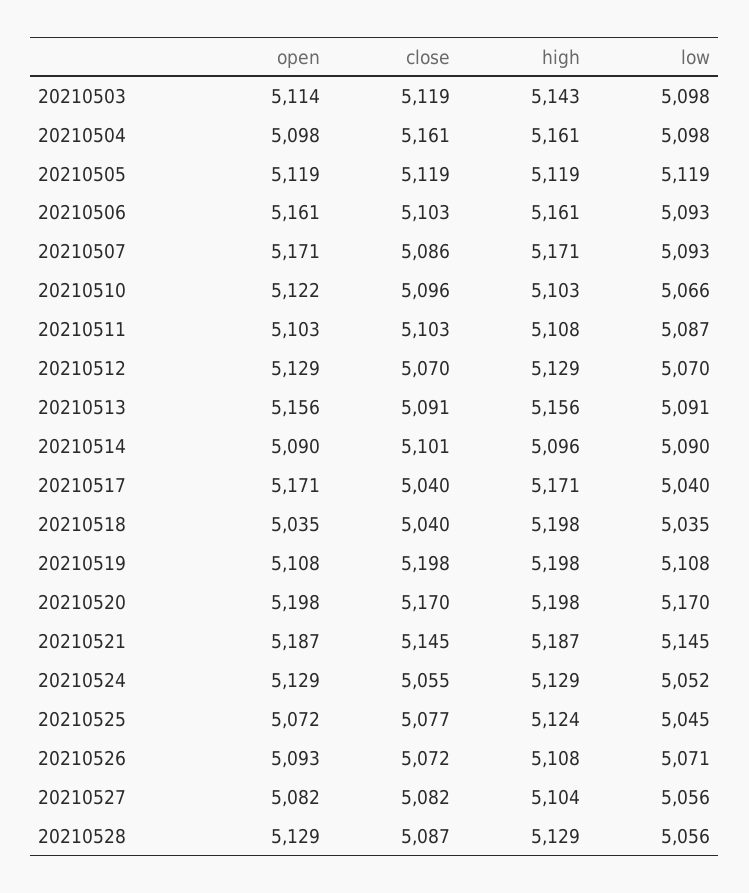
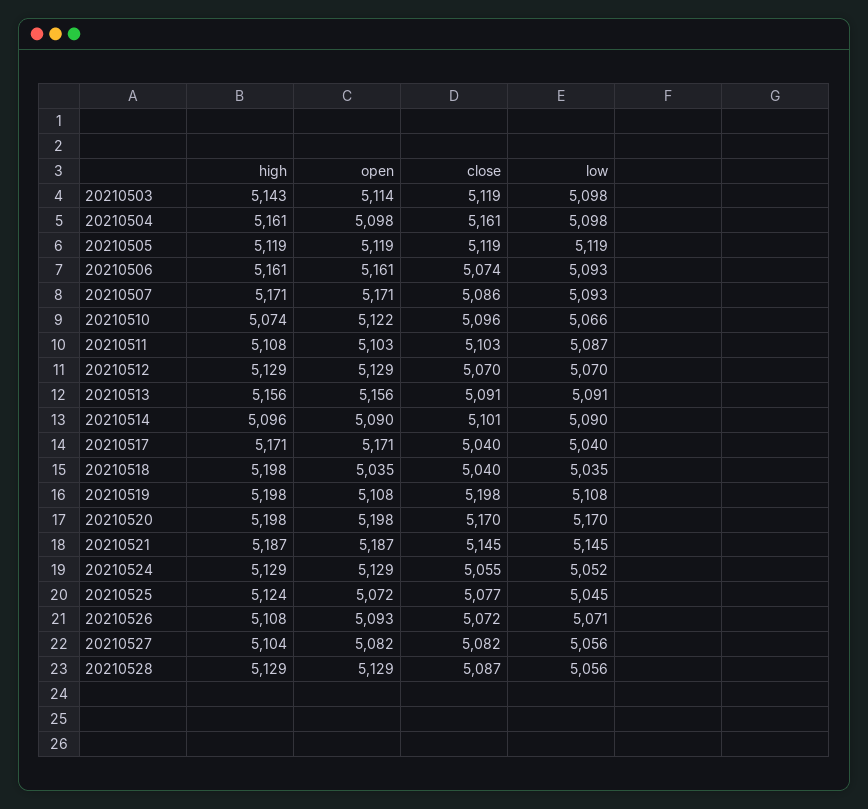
  {
    "open": {
      "20210503": 5114,
      "20210504": 5098,
      "20210505": 5119,
      "20210506": 5161,
      "20210507": 5171,
      "20210510": 5122,
      "20210511": 5103,
      "20210512": 5129,
      "20210513": 5156,
      "20210514": 5090,
      "20210517": 5171,
      "20210518": 5035,
      "20210519": 5108,
      "20210520": 5198,
      "20210521": 5187,
      "20210524": 5129,
      "20210525": 5072,
      "20210526": 5093,
      "20210527": 5082,
      "20210528": 5129
    },
    "close": {
      "20210503": 5119,
      "20210504": 5161,
      "20210505": 5119,
-     "20210506": 5103,
+     "20210506": 5074,
      "20210507": 5086,
      "20210510": 5096,
      "20210511": 5103,
      "20210512": 5070,
      "20210513": 5091,
      "20210514": 5101,
      "20210517": 5040,
      "20210518": 5040,
      "20210519": 5198,
      "20210520": 5170,
      "20210521": 5145,
      "20210524": 5055,
      "20210525": 5077,
      "20210526": 5072,
      "20210527": 5082,
      "20210528": 5087
    },
    "high": {
      "20210503": 5143,
      "20210504": 5161,
      "20210505": 5119,
      "20210506": 5161,
      "20210507": 5171,
-     "20210510": 5103,
+     "20210510": 5074,
      "20210511": 5108,
      "20210512": 5129,
      "20210513": 5156,
      "20210514": 5096,
      "20210517": 5171,
      "20210518": 5198,
      "20210519": 5198,
      "20210520": 5198,
      "20210521": 5187,
      "20210524": 5129,
      "20210525": 5124,
      "20210526": 5108,
      "20210527": 5104,
      "20210528": 5129
    },
    "low": {
      "20210503": 5098,
      "20210504": 5098,
      "20210505": 5119,
      "20210506": 5093,
      "20210507": 5093,
      "20210510": 5066,
      "20210511": 5087,
      "20210512": 5070,
      "20210513": 5091,
      "20210514": 5090,
      "20210517": 5040,
      "20210518": 5035,
      "20210519": 5108,
      "20210520": 5170,
      "20210521": 5145,
      "20210524": 5052,
      "20210525": 5045,
      "20210526": 5071,
      "20210527": 5056,
      "20210528": 5056
    }
  }

